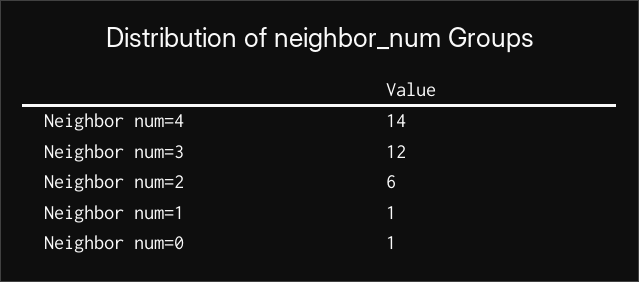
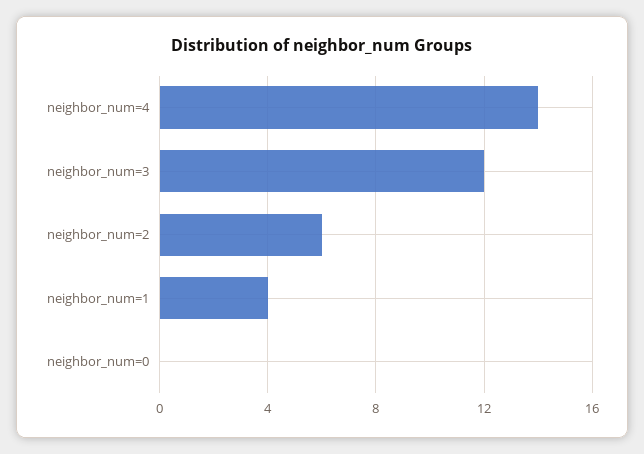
  {
    "Neighbor num=4": 14,
    "Neighbor num=3": 12,
    "Neighbor num=2": 6,
-   "Neighbor num=1": 1,
+   "Neighbor num=1": 4,
-   "Neighbor num=0": 1
+   "Neighbor num=0": 0
  }

